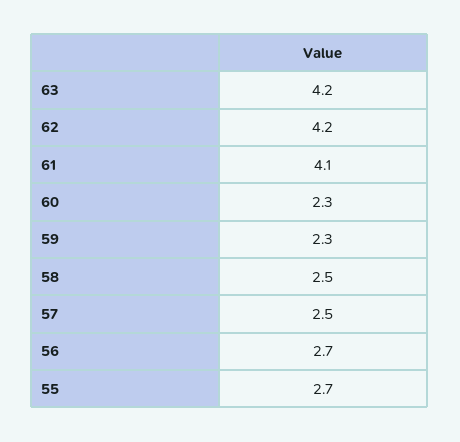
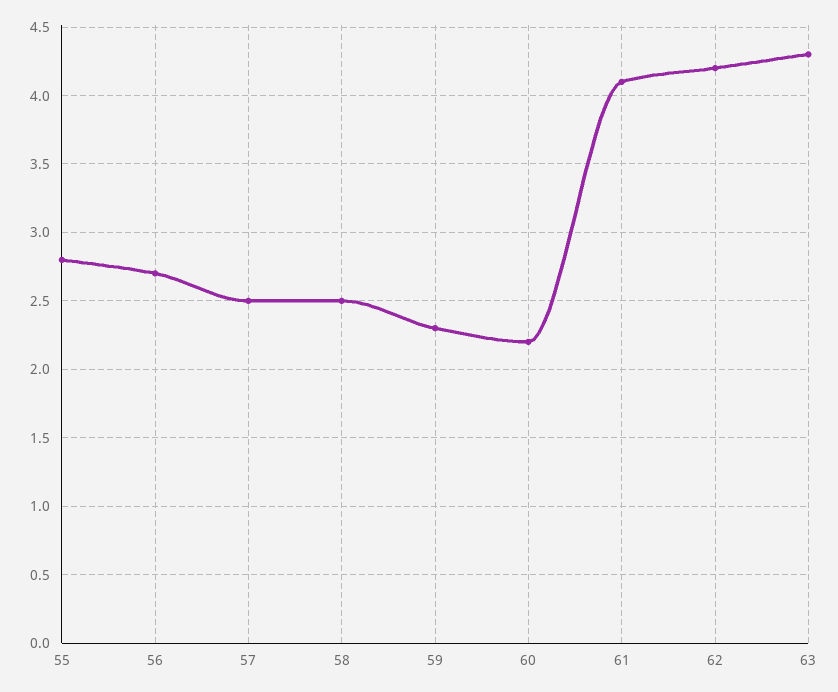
  {
-   "63": 4.2,
+   "63": 4.3,
    "62": 4.2,
    "61": 4.1,
-   "60": 2.3,
+   "60": 2.2,
    "59": 2.3,
    "58": 2.5,
    "57": 2.5,
    "56": 2.7,
-   "55": 2.7
+   "55": 2.8
  }

